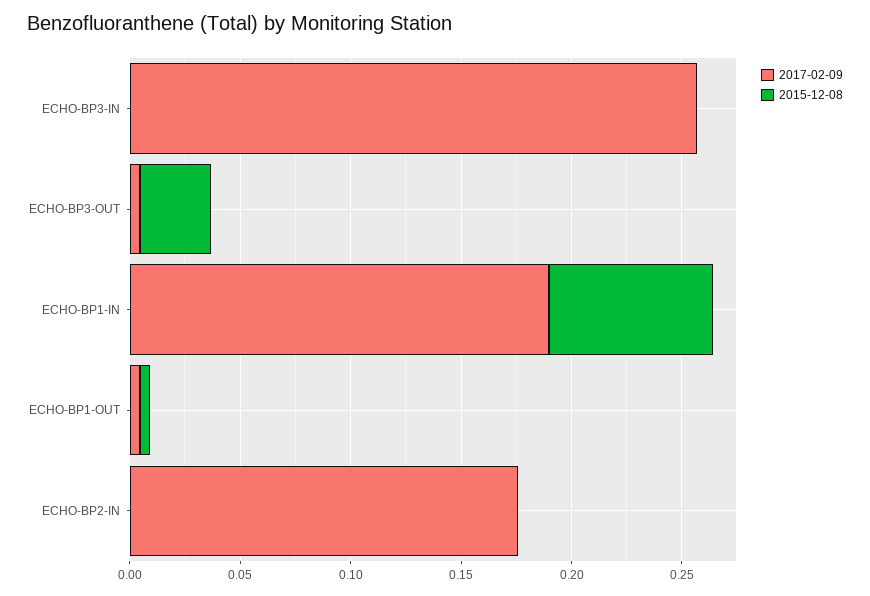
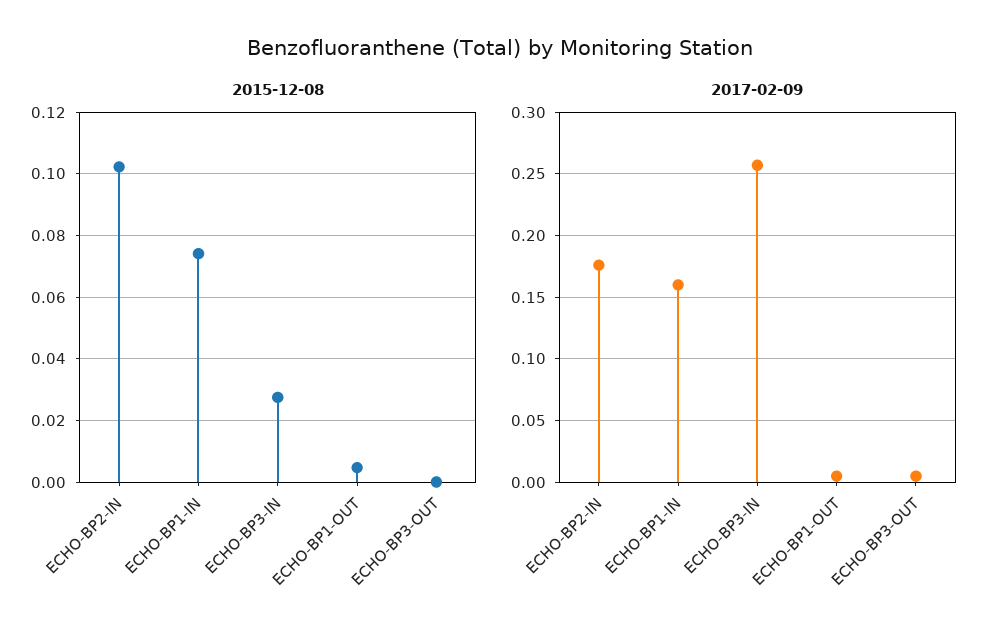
  {
    "2017-02-09": {
      "ECHO-BP3-IN": 0.255,
      "ECHO-BP3-OUT": 0.005,
-     "ECHO-BP1-IN": 0.19,
+     "ECHO-BP1-IN": 0.16,
      "ECHO-BP1-OUT": 0.005,
      "ECHO-BP2-IN": 0.175
    },
    "2015-12-08": {
-     "ECHO-BP3-IN": 0,
+     "ECHO-BP3-IN": 0.028,
-     "ECHO-BP3-OUT": 0.03,
+     "ECHO-BP3-OUT": 0,
      "ECHO-BP1-IN": 0.074,
      "ECHO-BP1-OUT": 0.004,
-     "ECHO-BP2-IN": 0
+     "ECHO-BP2-IN": 0.102
    }
  }

